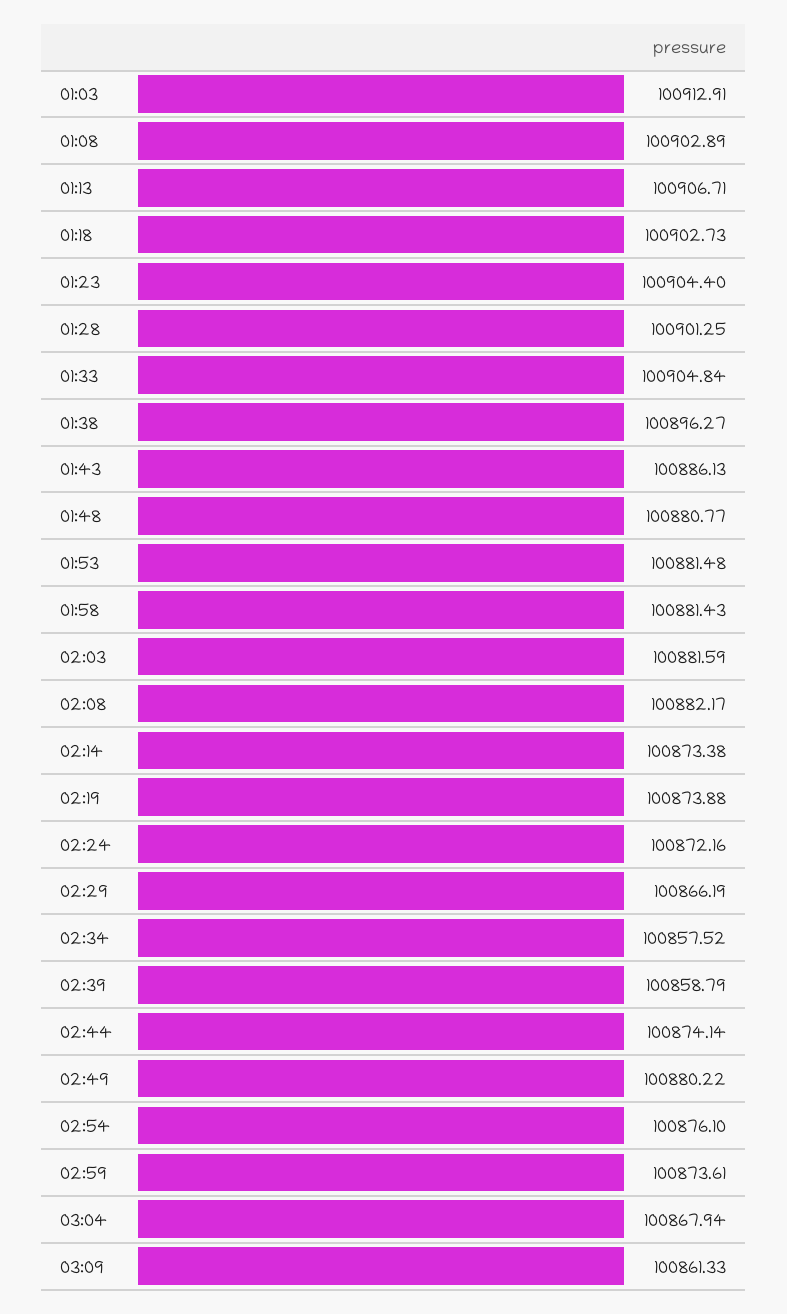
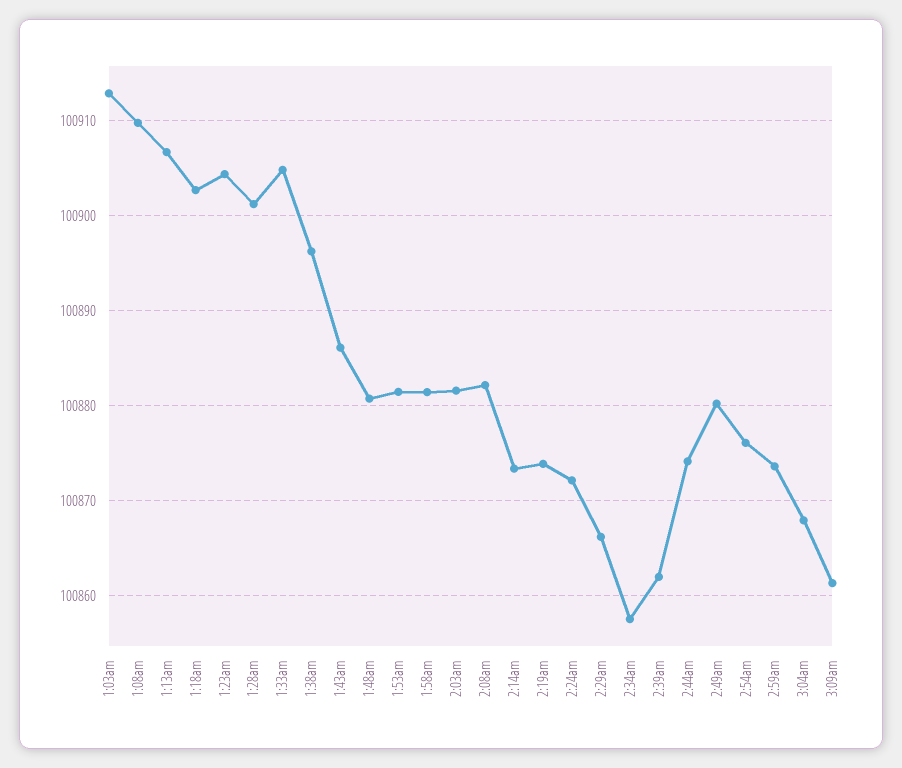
  {
    "01:03": 100912.91,
-   "01:08": 100902.89,
+   "01:08": 100910,
    "01:13": 100906.71,
    "01:18": 100902.73,
    "01:23": 100904.4,
    "01:28": 100901.25,
    "01:33": 100904.84,
    "01:38": 100896.27,
    "01:43": 100886.13,
    "01:48": 100880.77,
    "01:53": 100881.48,
    "01:58": 100881.43,
    "02:03": 100881.59,
    "02:08": 100882.17,
    "02:14": 100873.38,
    "02:19": 100873.88,
    "02:24": 100872.16,
    "02:29": 100866.19,
    "02:34": 100857.52,
-   "02:39": 100858.79,
+   "02:39": 100862,
    "02:44": 100874.14,
    "02:49": 100880.22,
    "02:54": 100876.1,
    "02:59": 100873.61,
    "03:04": 100867.94,
    "03:09": 100861.33
  }

